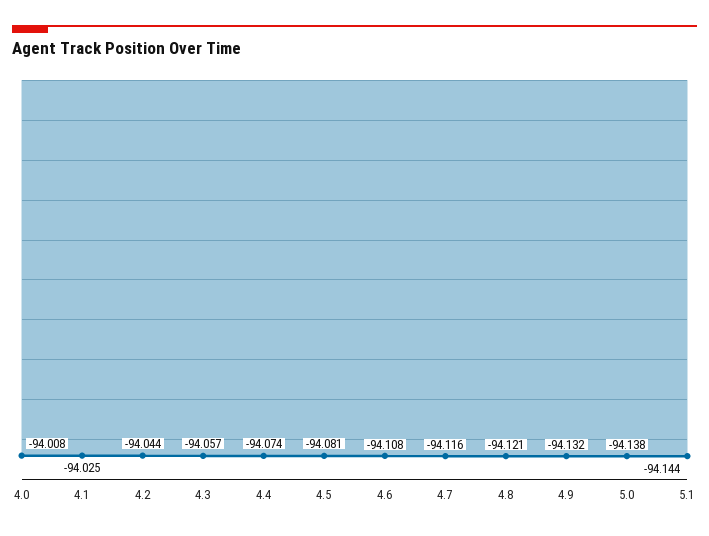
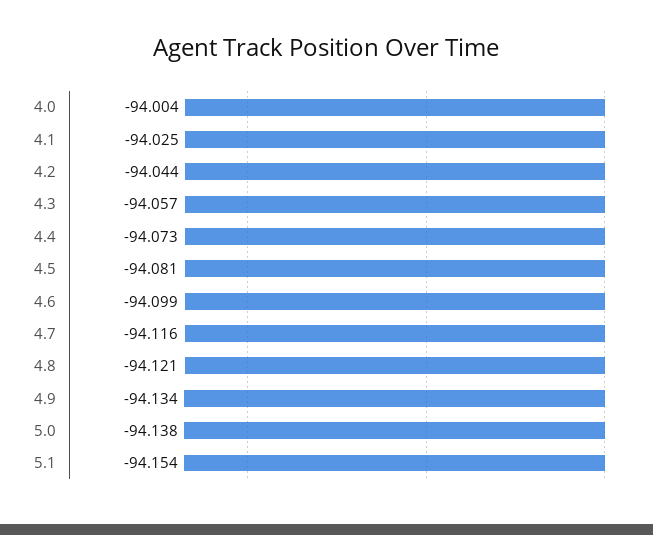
  {
-   "4.0": -94.008,
+   "4.0": -94.004,
    "4.1": -94.025,
    "4.2": -94.044,
    "4.3": -94.057,
-   "4.4": -94.074,
+   "4.4": -94.073,
    "4.5": -94.081,
-   "4.6": -94.108,
+   "4.6": -94.099,
    "4.7": -94.116,
    "4.8": -94.121,
-   "4.9": -94.132,
+   "4.9": -94.134,
    "5.0": -94.138,
-   "5.1": -94.144
+   "5.1": -94.154
  }

